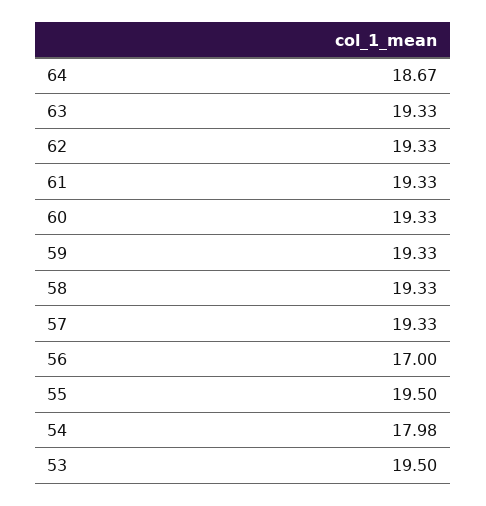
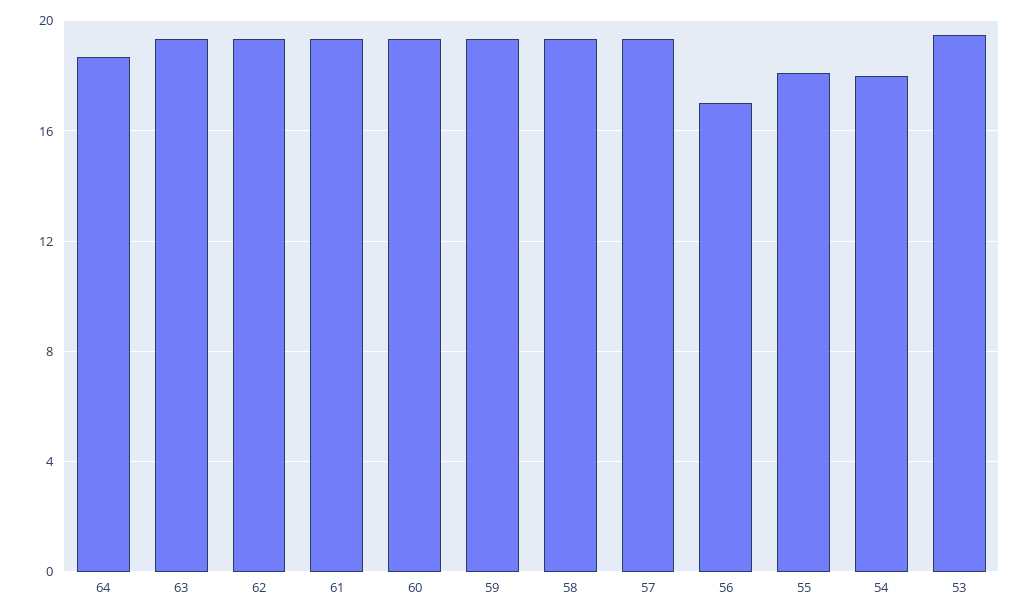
  {
    "64": 18.67,
    "63": 19.33,
    "62": 19.33,
    "61": 19.33,
    "60": 19.33,
    "59": 19.33,
    "58": 19.33,
    "57": 19.33,
    "56": 17,
-   "55": 19.5,
+   "55": 18,
    "54": 17.98,
    "53": 19.5
  }

